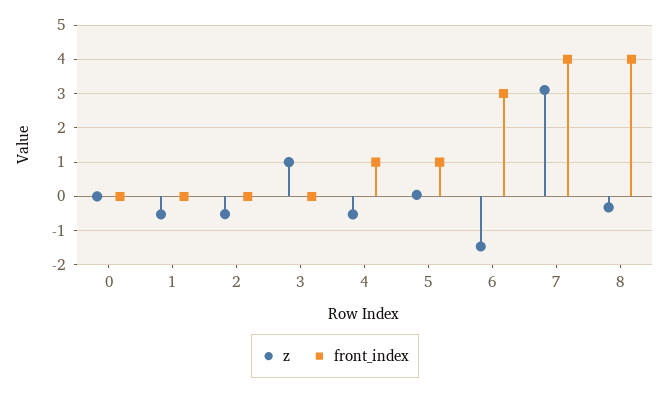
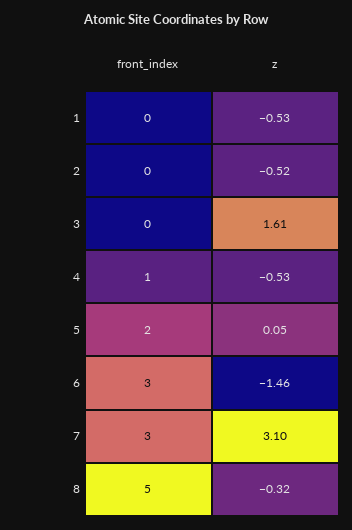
  {
    "z": {
-     "0": 0,
      "1": -0.53,
      "2": -0.52,
-     "3": 1,
+     "3": 1.61,
      "4": -0.53,
      "5": 0.05,
      "6": -1.46,
      "7": 3.1,
      "8": -0.32
    },
    "front_index": {
-     "0": 0,
      "1": 0,
      "2": 0,
      "3": 0,
      "4": 1,
-     "5": 1,
+     "5": 2,
      "6": 3,
-     "7": 4,
+     "7": 3,
-     "8": 4
+     "8": 5
    }
  }

